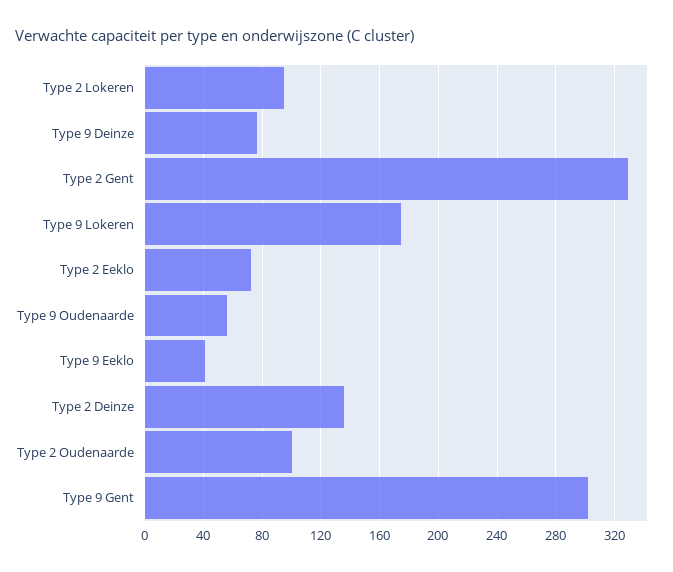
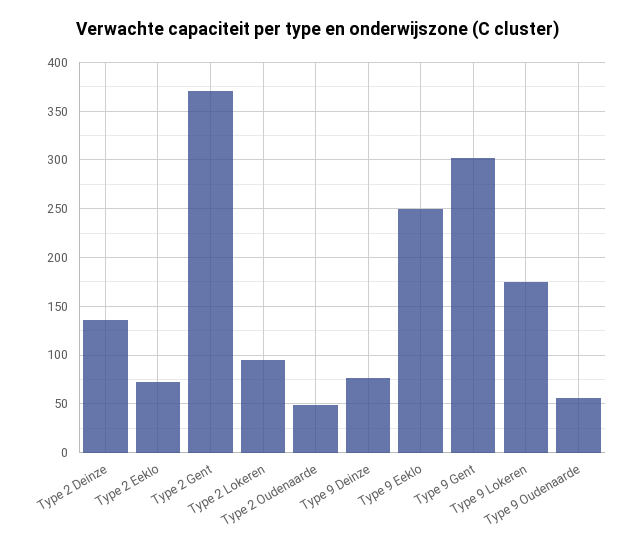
  {
    "Type 2 Lokeren": 95,
    "Type 9 Deinze": 75,
-   "Type 2 Gent": 330,
+   "Type 2 Gent": 370,
    "Type 9 Lokeren": 175,
    "Type 2 Eeklo": 70,
    "Type 9 Oudenaarde": 55,
-   "Type 9 Eeklo": 40,
+   "Type 9 Eeklo": 250,
    "Type 2 Deinze": 135,
-   "Type 2 Oudenaarde": 100,
+   "Type 2 Oudenaarde": 50,
    "Type 9 Gent": 300
  }

